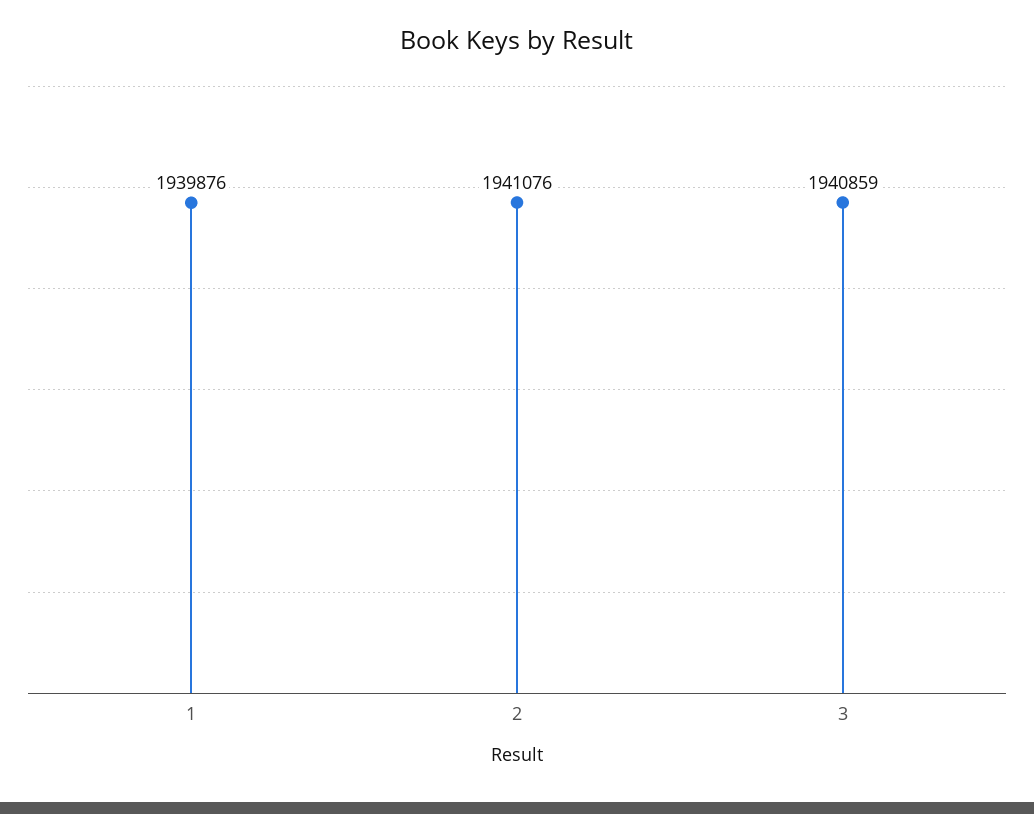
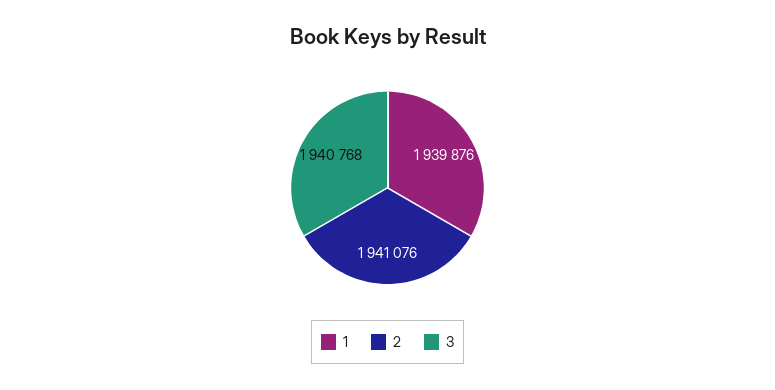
  {
    "1": 1939876,
    "2": 1941076,
-   "3": 1940859
+   "3": 1940768
  }

